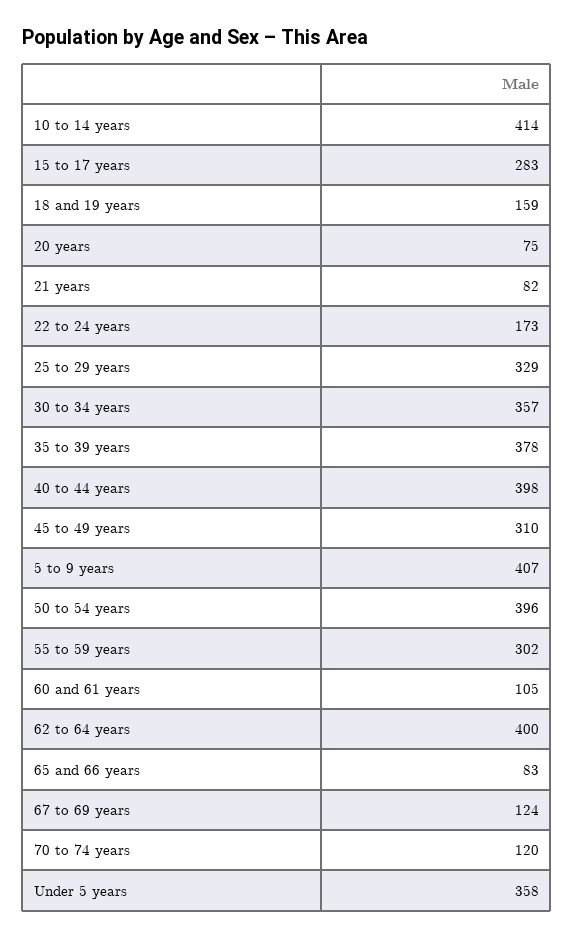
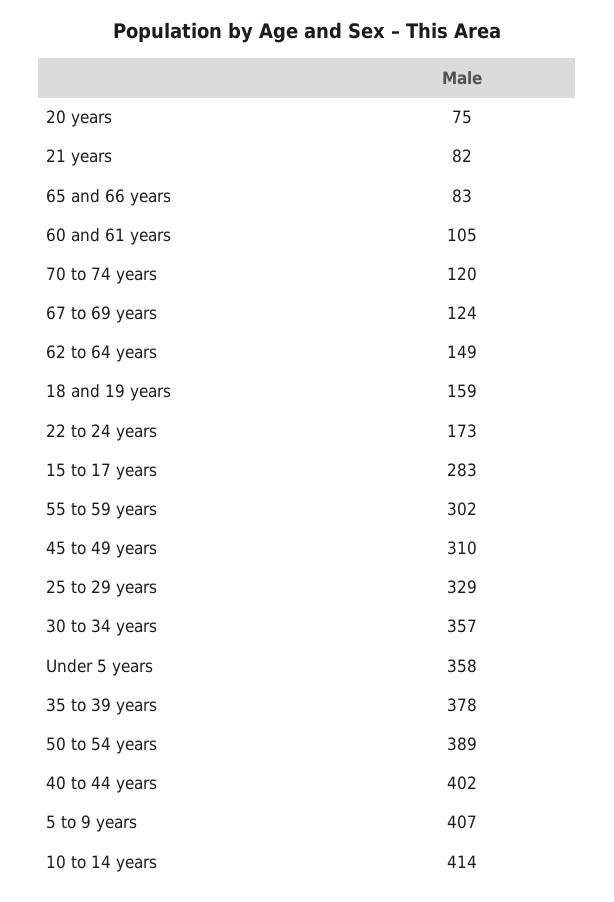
  {
    "10 to 14 years": 414,
    "15 to 17 years": 283,
    "18 and 19 years": 159,
    "20 years": 75,
    "21 years": 82,
    "22 to 24 years": 173,
    "25 to 29 years": 329,
    "30 to 34 years": 357,
    "35 to 39 years": 378,
-   "40 to 44 years": 398,
+   "40 to 44 years": 402,
    "45 to 49 years": 310,
    "5 to 9 years": 407,
-   "50 to 54 years": 396,
+   "50 to 54 years": 389,
    "55 to 59 years": 302,
    "60 and 61 years": 105,
-   "62 to 64 years": 400,
+   "62 to 64 years": 149,
    "65 and 66 years": 83,
    "67 to 69 years": 124,
    "70 to 74 years": 120,
    "Under 5 years": 358
  }

